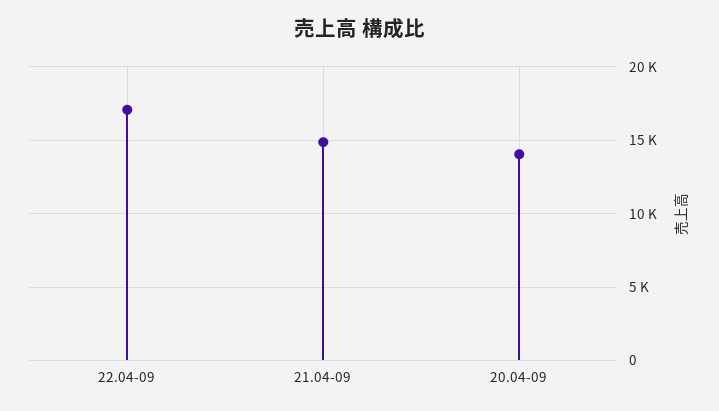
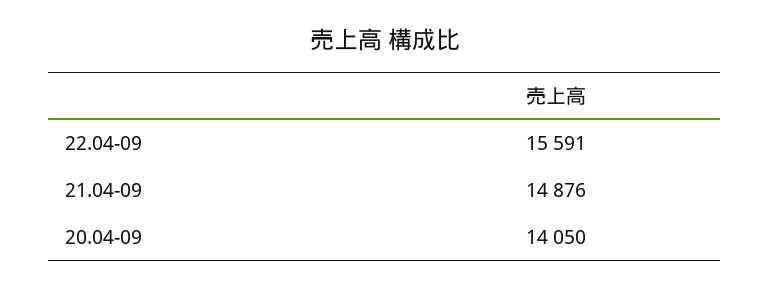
  {
-   "22.04-09": 17000,
+   "22.04-09": 15591,
    "21.04-09": 14876,
    "20.04-09": 14050
  }

